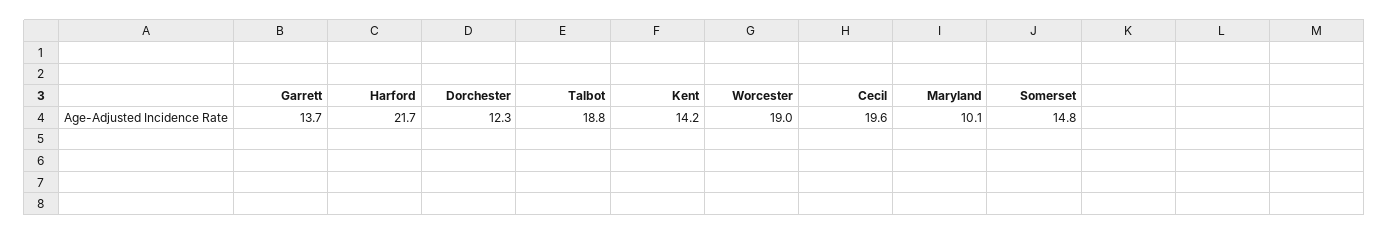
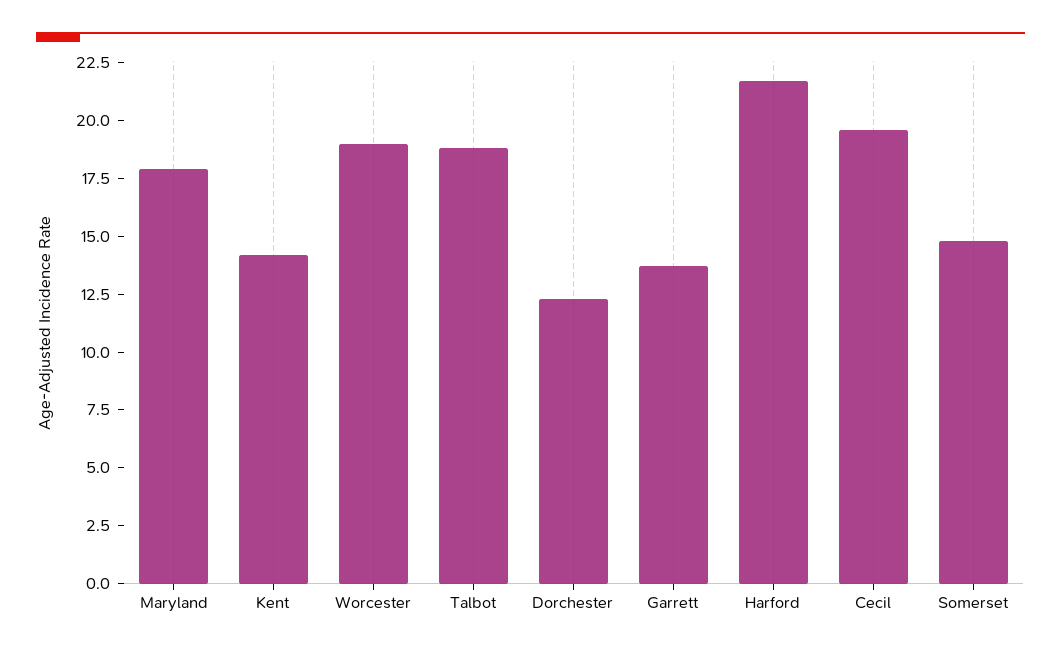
  {
    "Garrett": 13.7,
    "Harford": 21.7,
    "Dorchester": 12.3,
    "Talbot": 18.8,
    "Kent": 14.2,
    "Worcester": 19,
    "Cecil": 19.6,
-   "Maryland": 10.1,
+   "Maryland": 18,
    "Somerset": 14.8
  }

